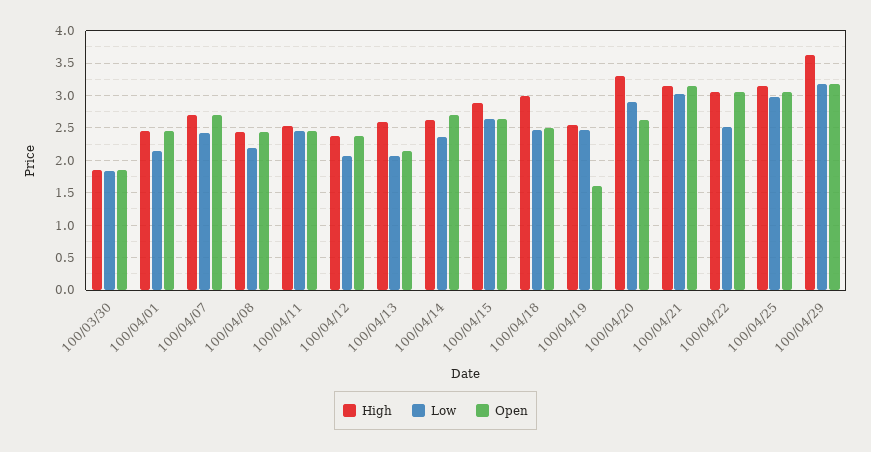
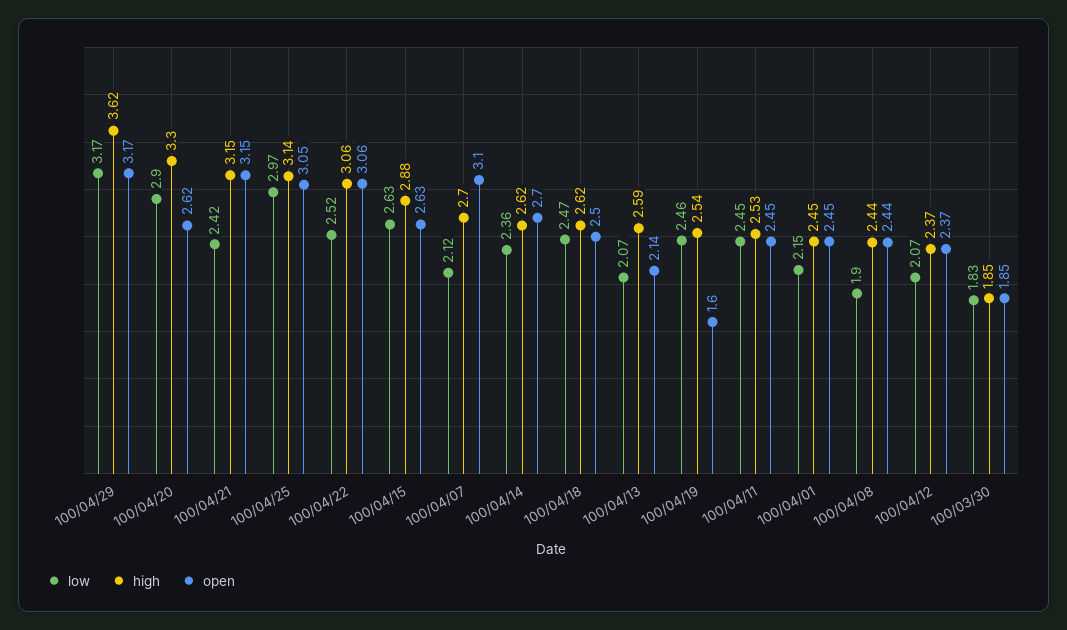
  {
    "High": {
      "100/03/30": 1.85,
      "100/04/01": 2.45,
      "100/04/07": 2.7,
      "100/04/08": 2.44,
      "100/04/11": 2.53,
      "100/04/12": 2.37,
      "100/04/13": 2.59,
      "100/04/14": 2.62,
      "100/04/15": 2.88,
-     "100/04/18": 3,
+     "100/04/18": 2.62,
      "100/04/19": 2.54,
      "100/04/20": 3.3,
      "100/04/21": 3.15,
      "100/04/22": 3.06,
      "100/04/25": 3.14,
      "100/04/29": 3.62
    },
    "Low": {
      "100/03/30": 1.83,
      "100/04/01": 2.15,
-     "100/04/07": 2.4,
+     "100/04/07": 2.12,
-     "100/04/08": 2.2,
+     "100/04/08": 1.9,
      "100/04/11": 2.45,
      "100/04/12": 2.07,
      "100/04/13": 2.07,
      "100/04/14": 2.36,
      "100/04/15": 2.63,
      "100/04/18": 2.47,
      "100/04/19": 2.46,
      "100/04/20": 2.9,
-     "100/04/21": 3,
+     "100/04/21": 2.42,
      "100/04/22": 2.52,
      "100/04/25": 2.97,
      "100/04/29": 3.17
    },
    "Open": {
      "100/03/30": 1.85,
      "100/04/01": 2.45,
-     "100/04/07": 2.7,
+     "100/04/07": 3.1,
      "100/04/08": 2.44,
      "100/04/11": 2.45,
      "100/04/12": 2.37,
      "100/04/13": 2.14,
      "100/04/14": 2.7,
      "100/04/15": 2.63,
      "100/04/18": 2.5,
      "100/04/19": 1.6,
      "100/04/20": 2.62,
      "100/04/21": 3.15,
      "100/04/22": 3.06,
      "100/04/25": 3.05,
      "100/04/29": 3.17
    }
  }

